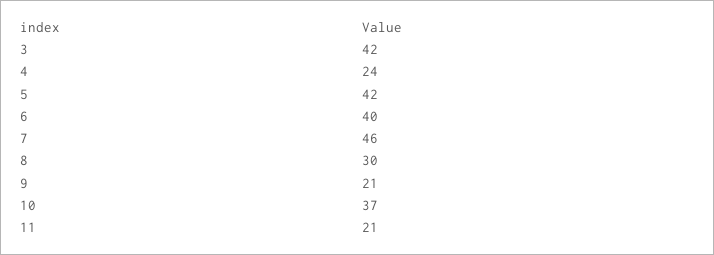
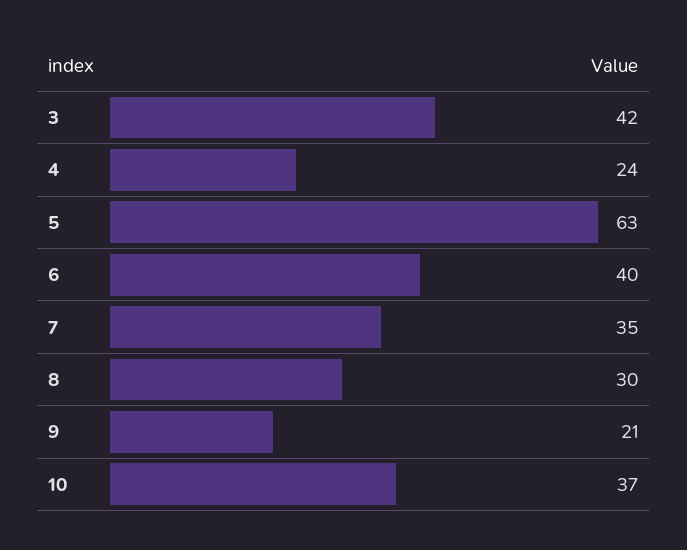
  {
    "3": 42,
    "4": 24,
-   "5": 42,
+   "5": 63,
    "6": 40,
-   "7": 46,
+   "7": 35,
    "8": 30,
    "9": 21,
-   "10": 37,
+   "10": 37
-   "11": 21
  }

